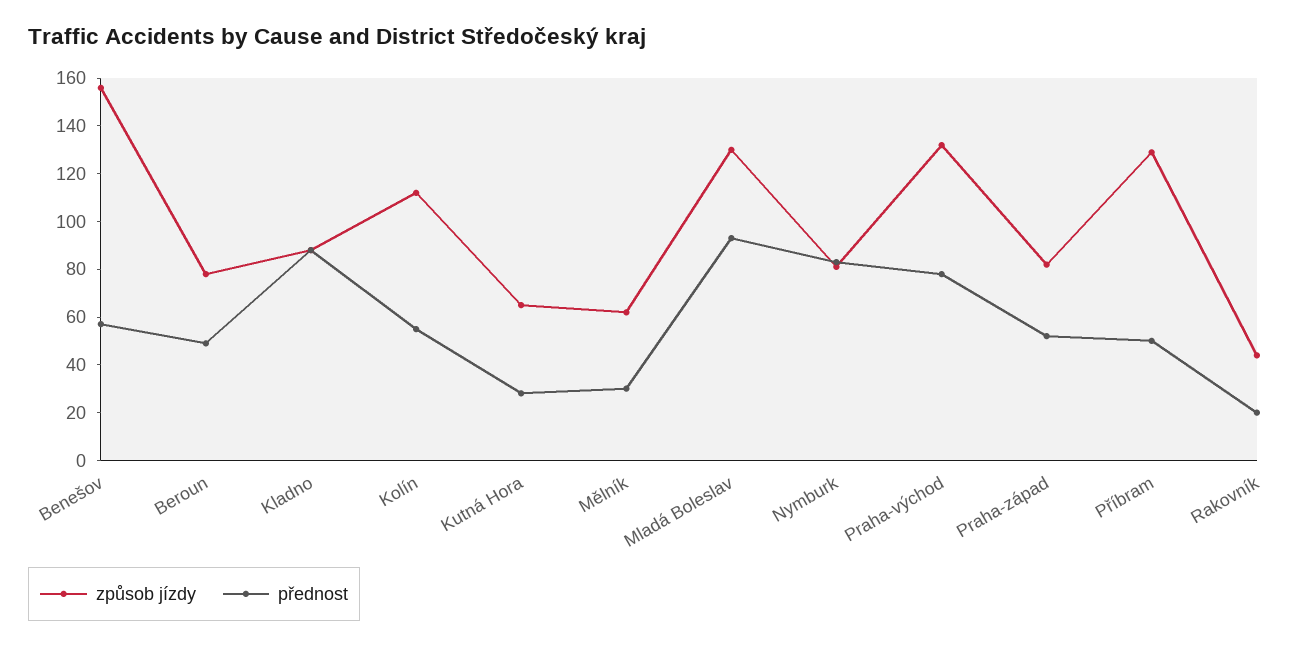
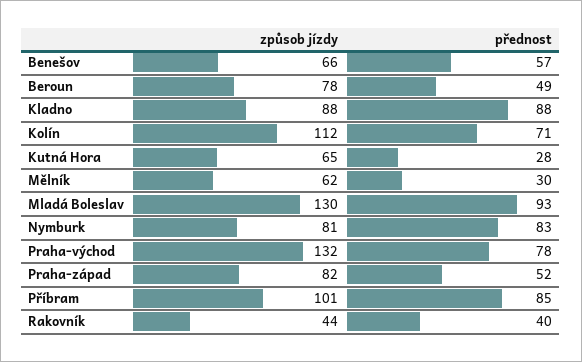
  {
    "způsob jízdy": {
-     "Benešov": 155,
+     "Benešov": 66,
      "Beroun": 78,
      "Kladno": 88,
      "Kolín": 112,
      "Kutná Hora": 65,
      "Mělník": 62,
      "Mladá Boleslav": 130,
      "Nymburk": 81,
      "Praha-východ": 132,
      "Praha-západ": 82,
-     "Příbram": 130,
+     "Příbram": 101,
      "Rakovník": 44
    },
    "přednost": {
      "Benešov": 57,
      "Beroun": 49,
      "Kladno": 88,
-     "Kolín": 55,
+     "Kolín": 71,
      "Kutná Hora": 28,
      "Mělník": 30,
      "Mladá Boleslav": 93,
      "Nymburk": 83,
      "Praha-východ": 78,
      "Praha-západ": 52,
-     "Příbram": 50,
+     "Příbram": 85,
-     "Rakovník": 20
+     "Rakovník": 40
    }
  }

